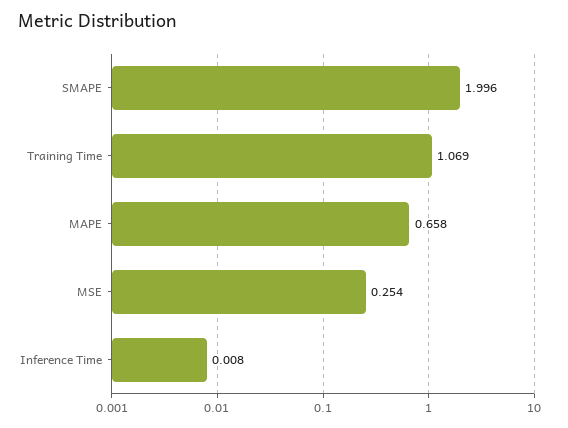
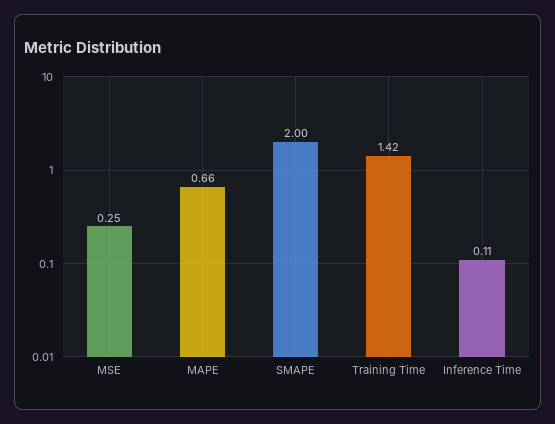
  {
    "SMAPE": 1.996,
-   "Training Time": 1.069,
+   "Training Time": 1.42,
    "MAPE": 0.658,
    "MSE": 0.254,
-   "Inference Time": 0.008
+   "Inference Time": 0.11
  }

